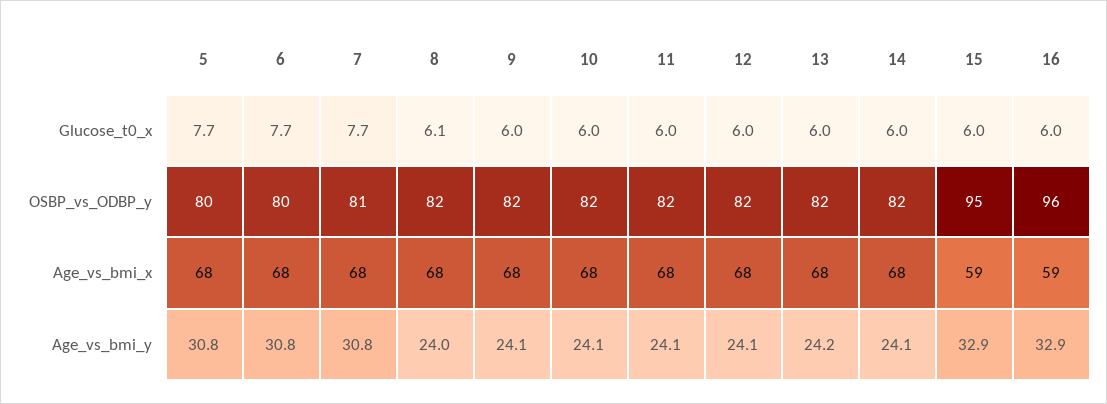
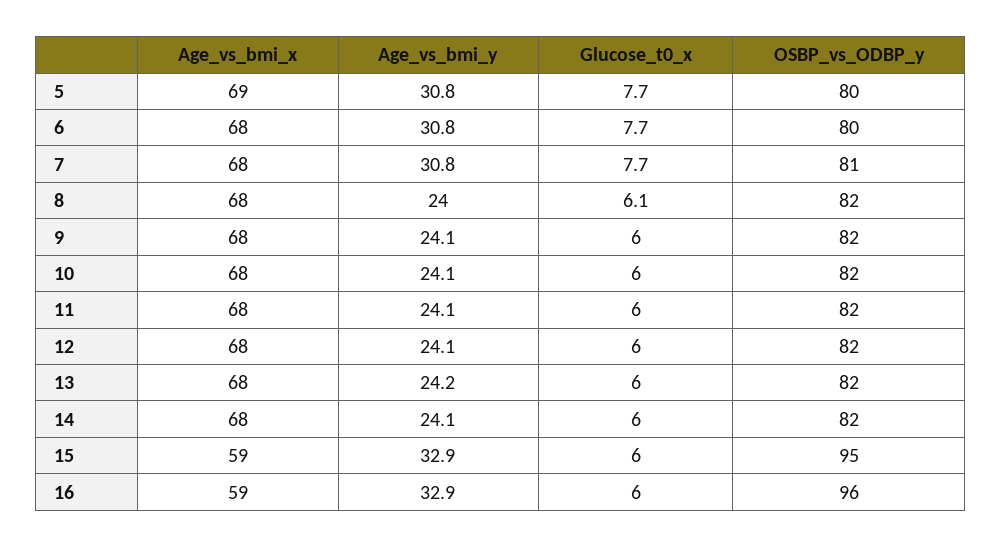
  {
    "5": {
      "Glucose_t0_x": 7.7,
      "OSBP_vs_ODBP_y": 80,
-     "Age_vs_bmi_x": 68,
+     "Age_vs_bmi_x": 69,
      "Age_vs_bmi_y": 30.8
    },
    "6": {
      "Glucose_t0_x": 7.7,
      "OSBP_vs_ODBP_y": 80,
      "Age_vs_bmi_x": 68,
      "Age_vs_bmi_y": 30.8
    },
    "7": {
      "Glucose_t0_x": 7.7,
      "OSBP_vs_ODBP_y": 81,
      "Age_vs_bmi_x": 68,
      "Age_vs_bmi_y": 30.8
    },
    "8": {
      "Glucose_t0_x": 6.1,
      "OSBP_vs_ODBP_y": 82,
      "Age_vs_bmi_x": 68,
      "Age_vs_bmi_y": 24
    },
    "9": {
      "Glucose_t0_x": 6,
      "OSBP_vs_ODBP_y": 82,
      "Age_vs_bmi_x": 68,
      "Age_vs_bmi_y": 24.1
    },
    "10": {
      "Glucose_t0_x": 6,
      "OSBP_vs_ODBP_y": 82,
      "Age_vs_bmi_x": 68,
      "Age_vs_bmi_y": 24.1
    },
    "11": {
      "Glucose_t0_x": 6,
      "OSBP_vs_ODBP_y": 82,
      "Age_vs_bmi_x": 68,
      "Age_vs_bmi_y": 24.1
    },
    "12": {
      "Glucose_t0_x": 6,
      "OSBP_vs_ODBP_y": 82,
      "Age_vs_bmi_x": 68,
      "Age_vs_bmi_y": 24.1
    },
    "13": {
      "Glucose_t0_x": 6,
      "OSBP_vs_ODBP_y": 82,
      "Age_vs_bmi_x": 68,
      "Age_vs_bmi_y": 24.2
    },
    "14": {
      "Glucose_t0_x": 6,
      "OSBP_vs_ODBP_y": 82,
      "Age_vs_bmi_x": 68,
      "Age_vs_bmi_y": 24.1
    },
    "15": {
      "Glucose_t0_x": 6,
      "OSBP_vs_ODBP_y": 95,
      "Age_vs_bmi_x": 59,
      "Age_vs_bmi_y": 32.9
    },
    "16": {
      "Glucose_t0_x": 6,
      "OSBP_vs_ODBP_y": 96,
      "Age_vs_bmi_x": 59,
      "Age_vs_bmi_y": 32.9
    }
  }

